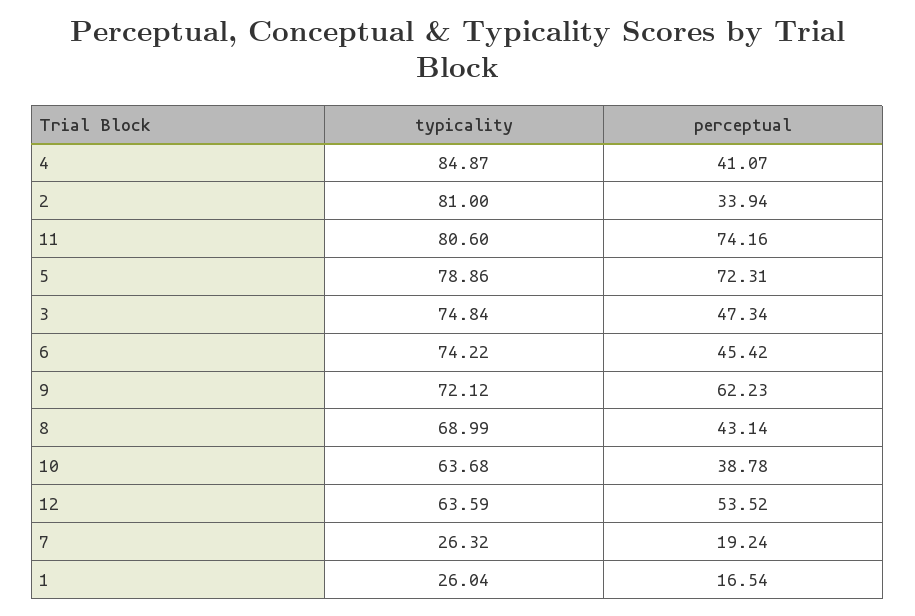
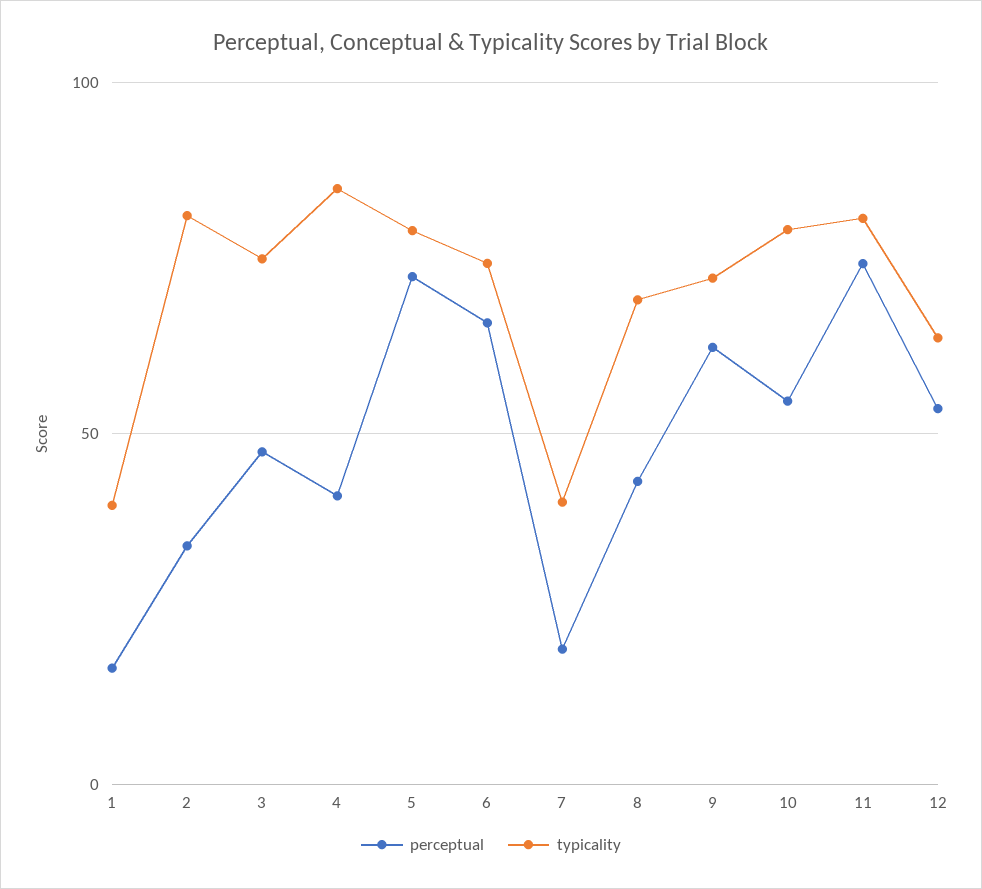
  {
    "typicality": {
      "4": 84.87,
      "2": 81,
      "11": 80.6,
      "5": 78.86,
      "3": 74.84,
      "6": 74.22,
      "9": 72.12,
      "8": 68.99,
-     "10": 63.68,
+     "10": 80,
      "12": 63.59,
-     "7": 26.32,
+     "7": 40,
-     "1": 26.04
+     "1": 40
    },
    "perceptual": {
      "4": 41.07,
      "2": 33.94,
      "11": 74.16,
      "5": 72.31,
      "3": 47.34,
-     "6": 45.42,
+     "6": 65,
      "9": 62.23,
      "8": 43.14,
-     "10": 38.78,
+     "10": 55,
      "12": 53.52,
      "7": 19.24,
      "1": 16.54
    }
  }

